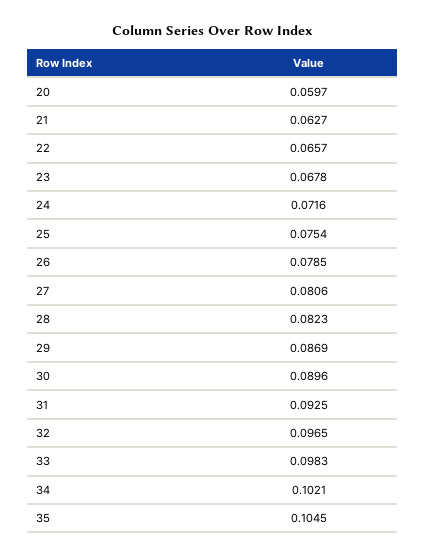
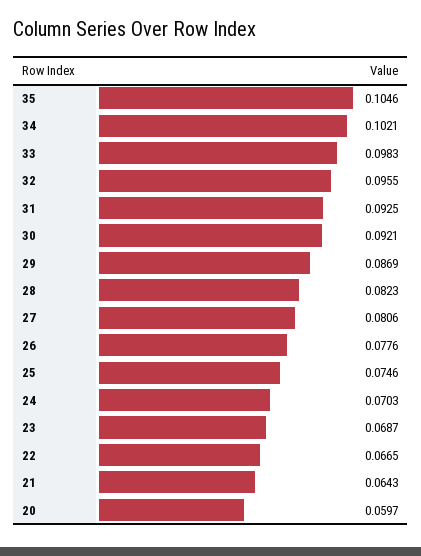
  {
    "20": 0.0597,
-   "21": 0.0627,
+   "21": 0.0643,
-   "22": 0.0657,
+   "22": 0.0665,
-   "23": 0.0678,
+   "23": 0.0687,
-   "24": 0.0716,
+   "24": 0.0703,
-   "25": 0.0754,
+   "25": 0.0746,
-   "26": 0.0785,
+   "26": 0.0776,
    "27": 0.0806,
    "28": 0.0823,
    "29": 0.0869,
-   "30": 0.0896,
+   "30": 0.0921,
    "31": 0.0925,
-   "32": 0.0965,
+   "32": 0.0955,
    "33": 0.0983,
    "34": 0.1021,
-   "35": 0.1045
+   "35": 0.1046
  }

